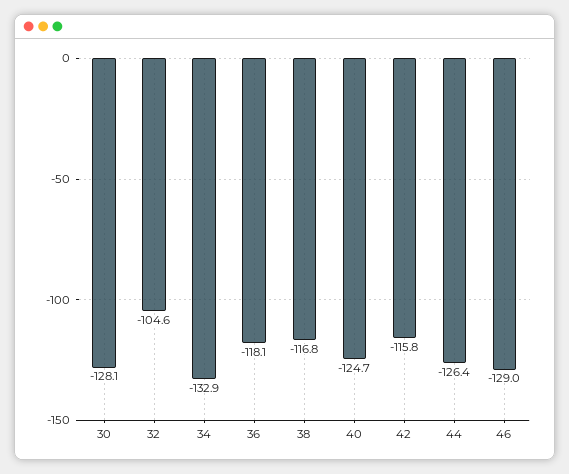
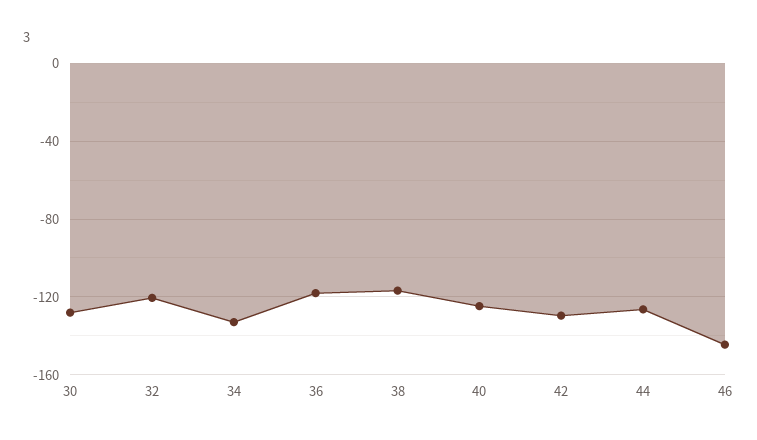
  {
    "30": -128.1,
-   "32": -104.6,
+   "32": -120,
    "34": -132.9,
    "36": -118.1,
    "38": -116.8,
    "40": -124.7,
-   "42": -115.8,
+   "42": -130,
    "44": -126.4,
-   "46": -129
+   "46": -145
  }

